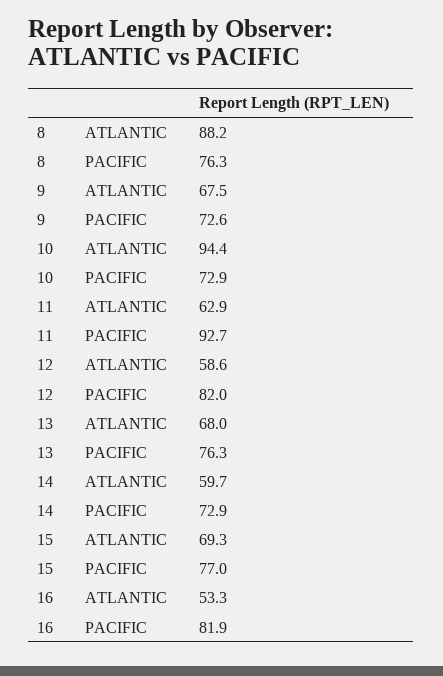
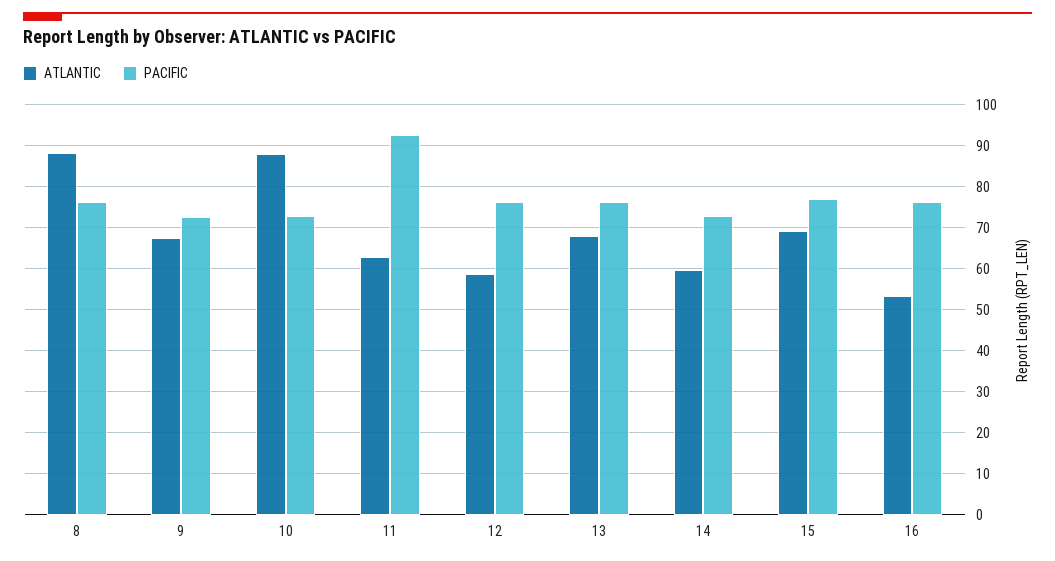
  {
    "ATLANTIC": {
      "8": 88.2,
      "9": 67.5,
-     "10": 94.4,
+     "10": 88,
      "11": 62.9,
      "12": 58.6,
      "13": 68,
      "14": 59.7,
      "15": 69.3,
      "16": 53.3
    },
    "PACIFIC": {
      "8": 76.3,
      "9": 72.6,
      "10": 72.9,
      "11": 92.7,
-     "12": 82,
+     "12": 76,
      "13": 76.3,
      "14": 72.9,
      "15": 77,
-     "16": 81.9
+     "16": 76
    }
  }

